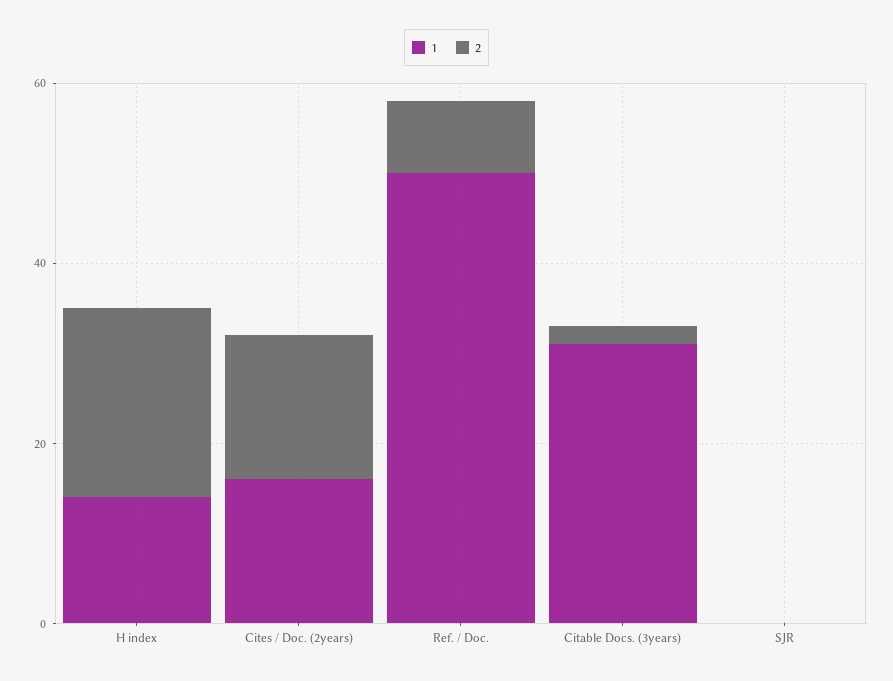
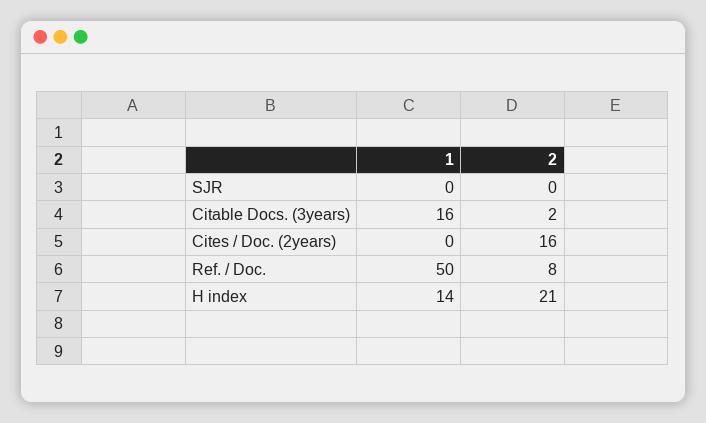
  {
    "1": {
      "H index": 14,
-     "Cites / Doc. (2years)": 15,
+     "Cites / Doc. (2years)": 0,
      "Ref. / Doc.": 50,
-     "Citable Docs. (3years)": 30,
+     "Citable Docs. (3years)": 16,
      "SJR": 0
    },
    "2": {
      "H index": 21,
      "Cites / Doc. (2years)": 16,
      "Ref. / Doc.": 8,
      "Citable Docs. (3years)": 2,
      "SJR": 0
    }
  }

